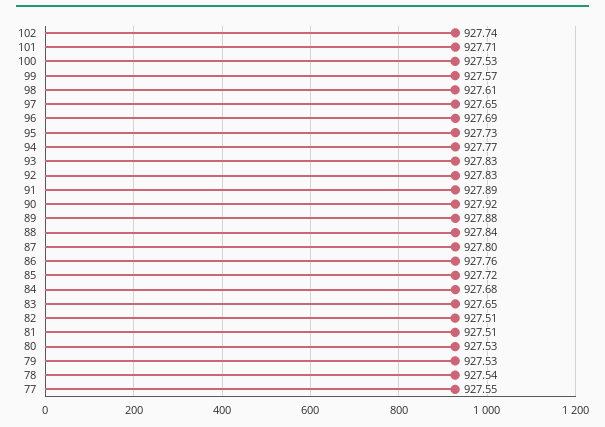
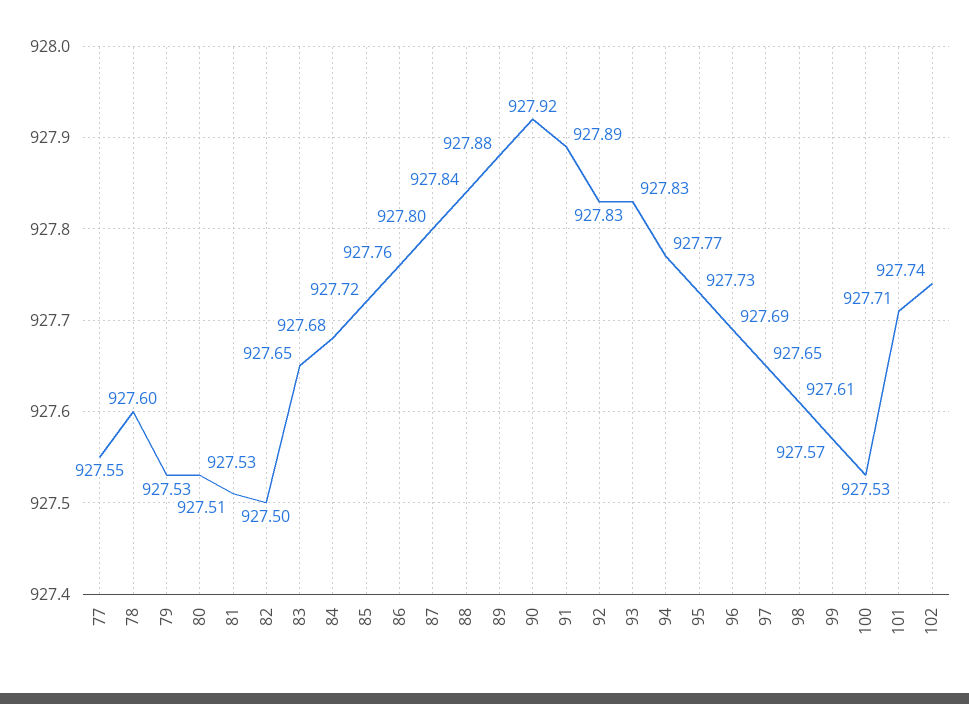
  {
    "102": 927.74,
    "101": 927.71,
    "100": 927.53,
    "99": 927.57,
    "98": 927.61,
    "97": 927.65,
    "96": 927.69,
    "95": 927.73,
    "94": 927.77,
    "93": 927.83,
    "92": 927.83,
    "91": 927.89,
    "90": 927.92,
    "89": 927.88,
    "88": 927.84,
    "87": 927.8,
    "86": 927.76,
    "85": 927.72,
    "84": 927.68,
    "83": 927.65,
-   "82": 927.51,
+   "82": 927.5,
    "81": 927.51,
    "80": 927.53,
    "79": 927.53,
-   "78": 927.54,
+   "78": 927.6,
    "77": 927.55
  }

